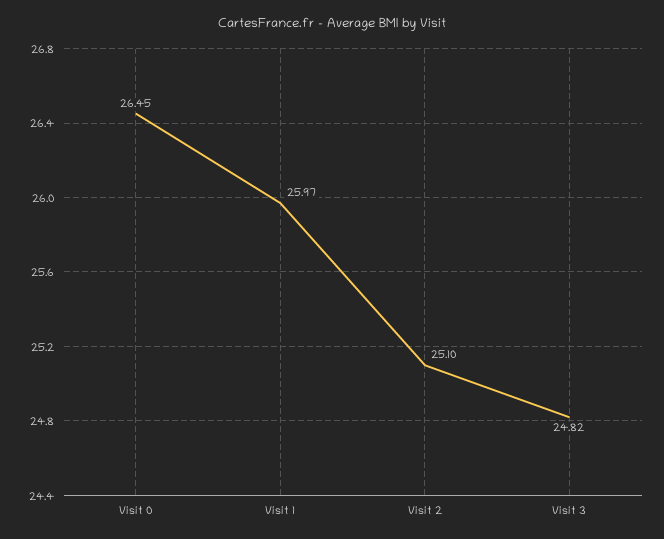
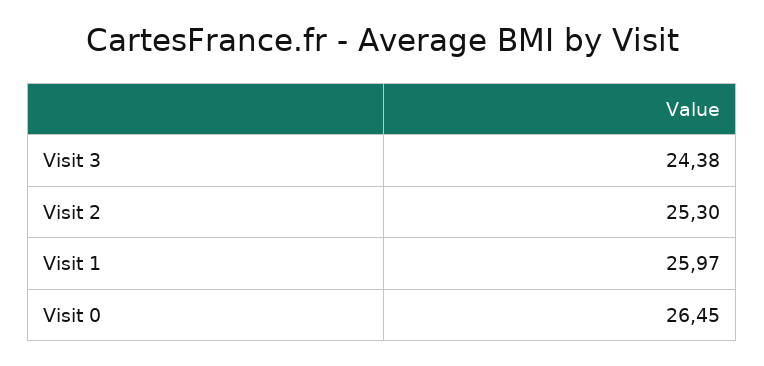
  {
    "Visit 0": 26.45,
    "Visit 1": 25.97,
-   "Visit 2": 25.1,
+   "Visit 2": 25.3,
-   "Visit 3": 24.82
+   "Visit 3": 24.38
  }

